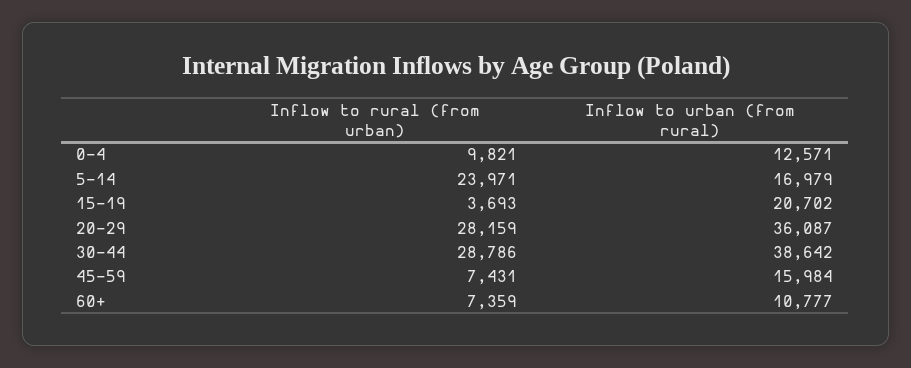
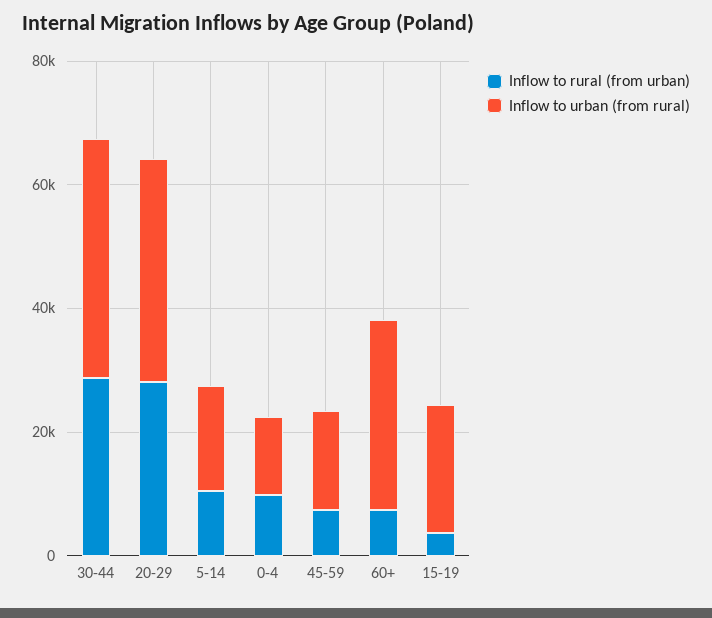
  {
    "Inflow to rural (from urban)": {
      "0-4": 9821,
-     "5-14": 23971,
+     "5-14": 10000,
      "15-19": 3693,
      "20-29": 28159,
      "30-44": 28786,
      "45-59": 7431,
      "60+": 7359
    },
    "Inflow to urban (from rural)": {
      "0-4": 12571,
      "5-14": 16979,
      "15-19": 20702,
      "20-29": 36087,
      "30-44": 38642,
      "45-59": 15984,
-     "60+": 10777
+     "60+": 30000
    }
  }

